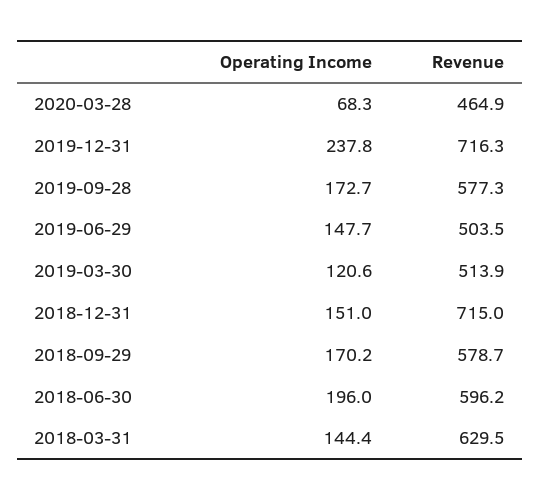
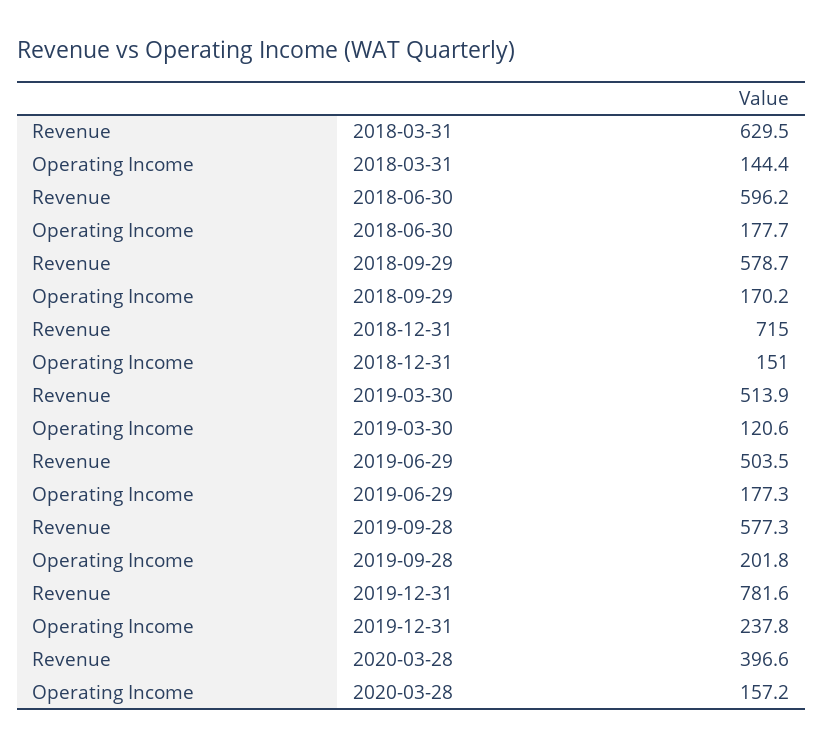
  {
    "Operating Income": {
-     "2020-03-28": 68.3,
+     "2020-03-28": 157.2,
      "2019-12-31": 237.8,
-     "2019-09-28": 172.7,
+     "2019-09-28": 201.8,
-     "2019-06-29": 147.7,
+     "2019-06-29": 177.3,
      "2019-03-30": 120.6,
      "2018-12-31": 151,
      "2018-09-29": 170.2,
-     "2018-06-30": 196,
+     "2018-06-30": 177.7,
      "2018-03-31": 144.4
    },
    "Revenue": {
-     "2020-03-28": 464.9,
+     "2020-03-28": 396.6,
-     "2019-12-31": 716.3,
+     "2019-12-31": 781.6,
      "2019-09-28": 577.3,
      "2019-06-29": 503.5,
      "2019-03-30": 513.9,
      "2018-12-31": 715,
      "2018-09-29": 578.7,
      "2018-06-30": 596.2,
      "2018-03-31": 629.5
    }
  }

